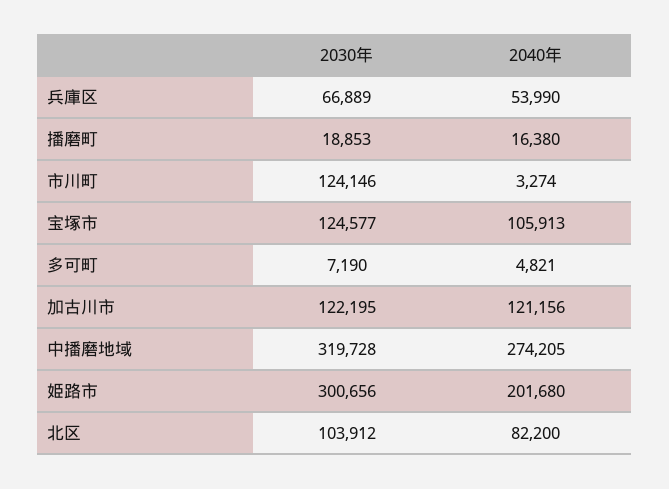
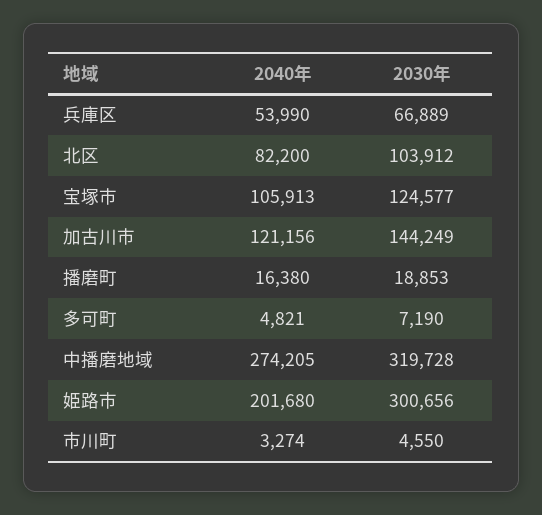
  {
    "2030年": {
      "兵庫区": 66889,
      "播磨町": 18853,
-     "市川町": 124146,
+     "市川町": 4550,
      "宝塚市": 124577,
      "多可町": 7190,
-     "加古川市": 122195,
+     "加古川市": 144249,
      "中播磨地域": 319728,
      "姫路市": 300656,
      "北区": 103912
    },
    "2040年": {
      "兵庫区": 53990,
      "播磨町": 16380,
      "市川町": 3274,
      "宝塚市": 105913,
      "多可町": 4821,
      "加古川市": 121156,
      "中播磨地域": 274205,
      "姫路市": 201680,
      "北区": 82200
    }
  }

